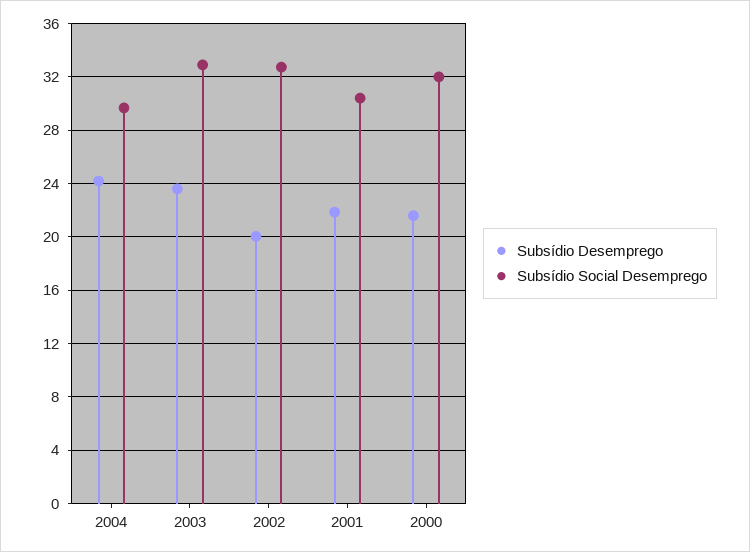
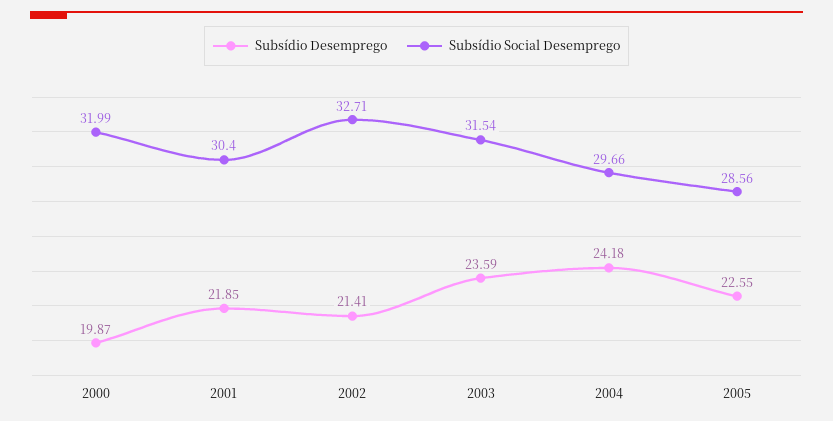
  {
    "Subsídio Desemprego": {
      "2004": 24.18,
      "2003": 23.59,
-     "2002": 20,
+     "2002": 21.41,
      "2001": 21.85,
-     "2000": 21.5
+     "2000": 19.87,
+     "2005": 22.55
    },
    "Subsídio Social Desemprego": {
      "2004": 29.66,
-     "2003": 33,
+     "2003": 31.54,
      "2002": 32.71,
      "2001": 30.4,
-     "2000": 31.99
+     "2000": 31.99,
+     "2005": 28.56
    }
  }

